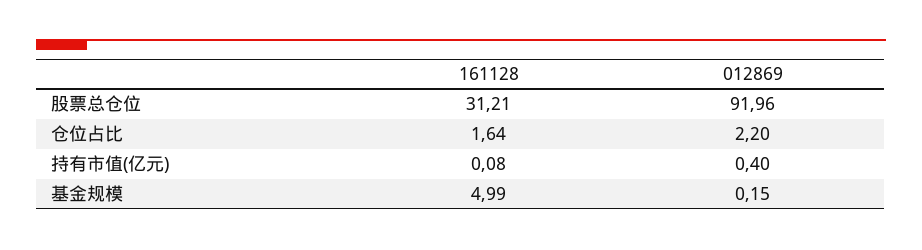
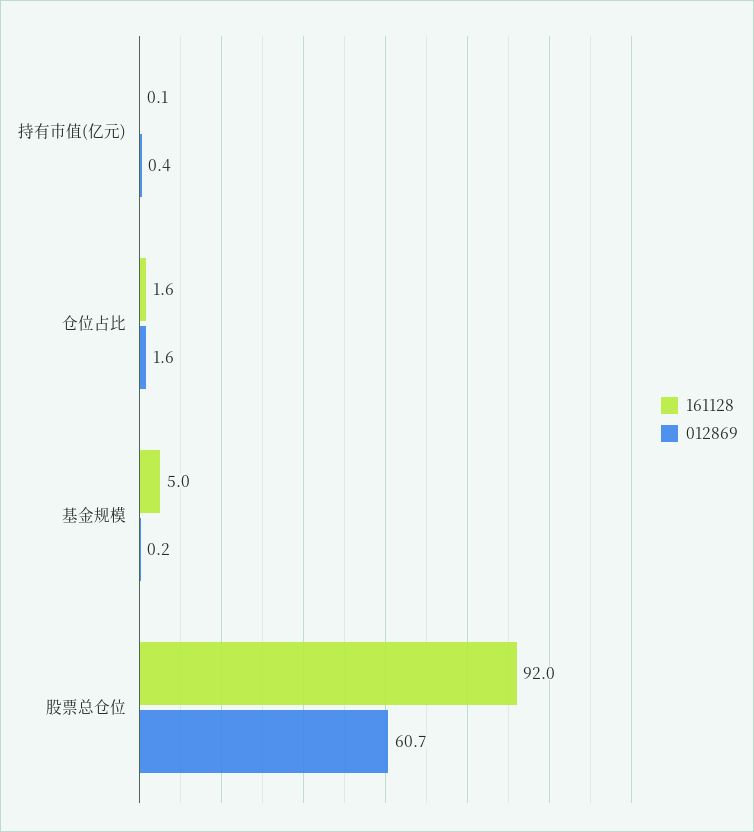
  {
    "161128": {
-     "股票总仓位": 31.21,
+     "股票总仓位": 92,
      "仓位占比": 1.64,
      "持有市值(亿元)": 0.08,
      "基金规模": 4.99
    },
    "012869": {
-     "股票总仓位": 91.96,
+     "股票总仓位": 60.7,
-     "仓位占比": 2.2,
+     "仓位占比": 1.6,
      "持有市值(亿元)": 0.4,
      "基金规模": 0.15
    }
  }

